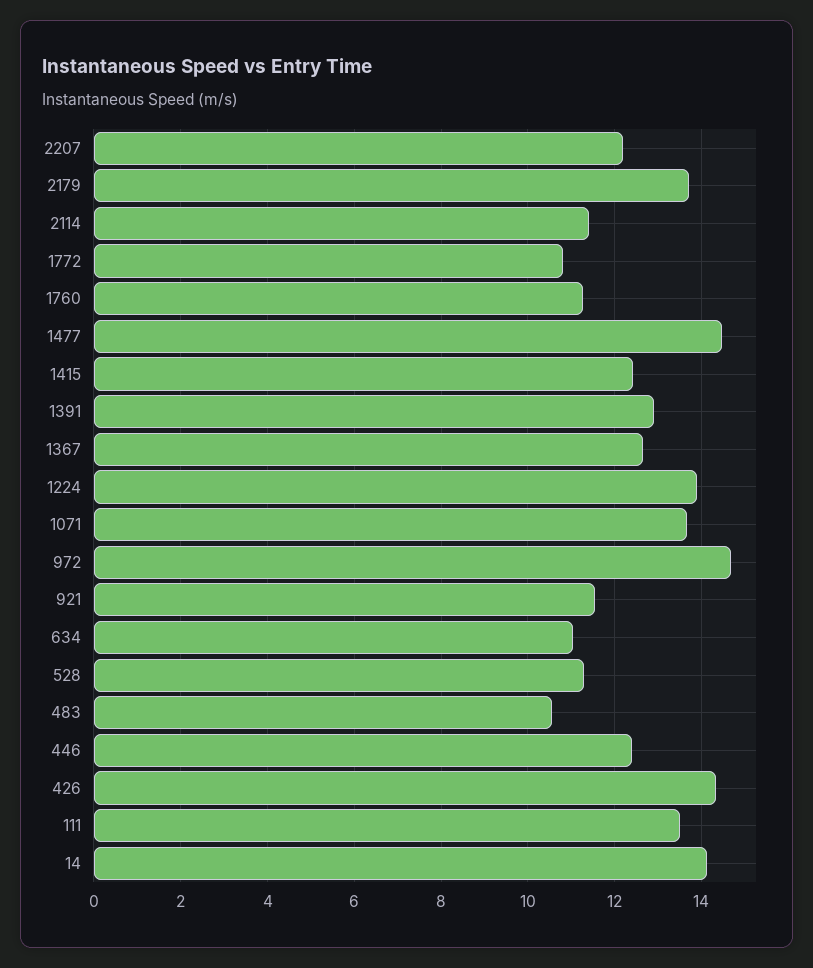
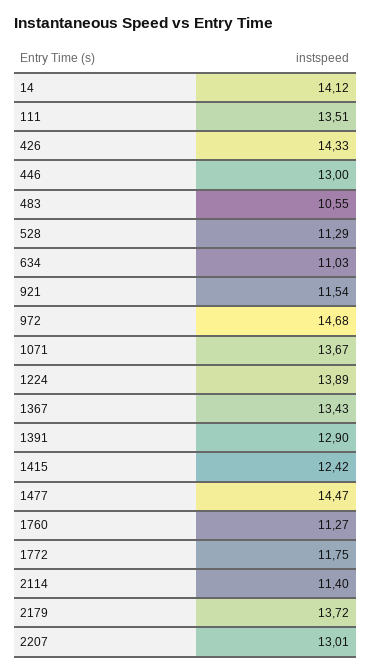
  {
-   "2207": 12.2,
+   "2207": 13.01,
    "2179": 13.72,
    "2114": 11.4,
-   "1772": 10.8,
+   "1772": 11.75,
    "1760": 11.27,
    "1477": 14.47,
    "1415": 12.42,
    "1391": 12.9,
-   "1367": 12.6,
+   "1367": 13.43,
    "1224": 13.89,
    "1071": 13.67,
    "972": 14.68,
    "921": 11.54,
    "634": 11.03,
    "528": 11.29,
    "483": 10.55,
-   "446": 12.4,
+   "446": 13,
    "426": 14.33,
    "111": 13.51,
    "14": 14.12
  }

